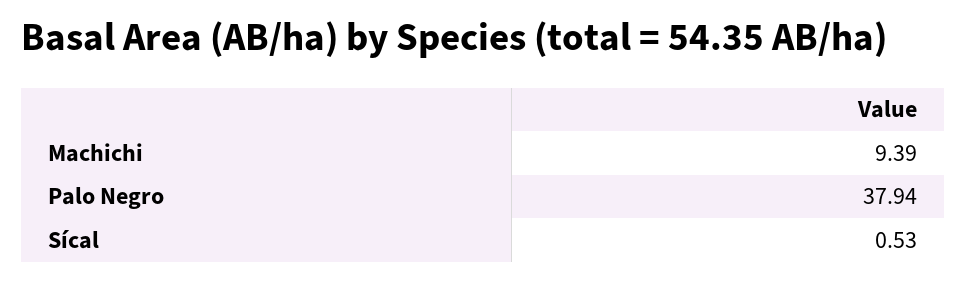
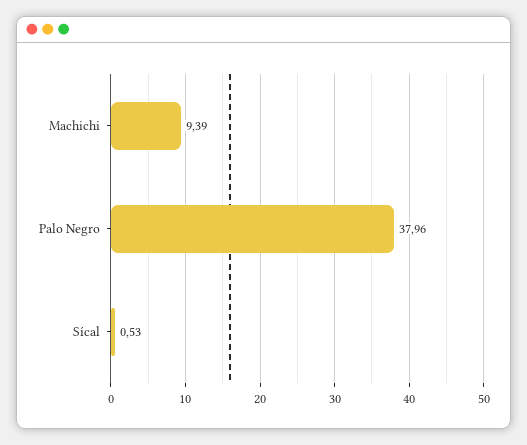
  {
    "Machichi": 9.39,
-   "Palo Negro": 37.94,
+   "Palo Negro": 37.96,
    "Sícal": 0.53
  }

